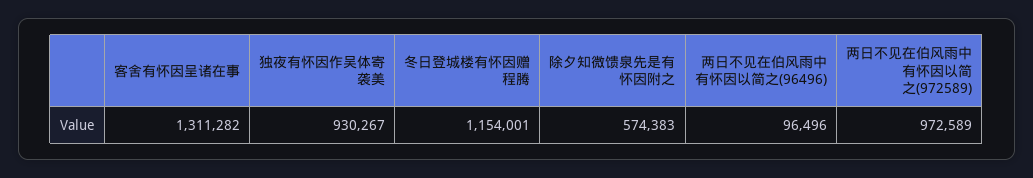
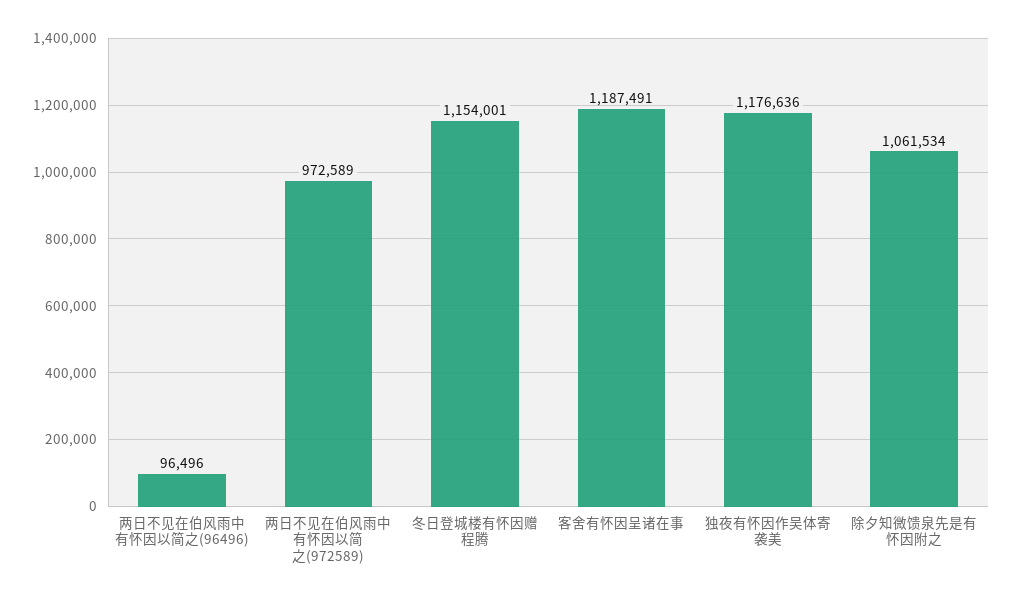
  {
-   "客舍有怀因呈诸在事": 1311282,
+   "客舍有怀因呈诸在事": 1187491,
-   "独夜有怀因作吴体寄袭美": 930267,
+   "独夜有怀因作吴体寄袭美": 1176636,
    "冬日登城楼有怀因赠程腾": 1154001,
-   "除夕知微馈泉先是有怀因附之": 574383,
+   "除夕知微馈泉先是有怀因附之": 1061534,
    "两日不见在伯风雨中有怀因以简之(96496)": 96496,
    "两日不见在伯风雨中有怀因以简之(972589)": 972589
  }

